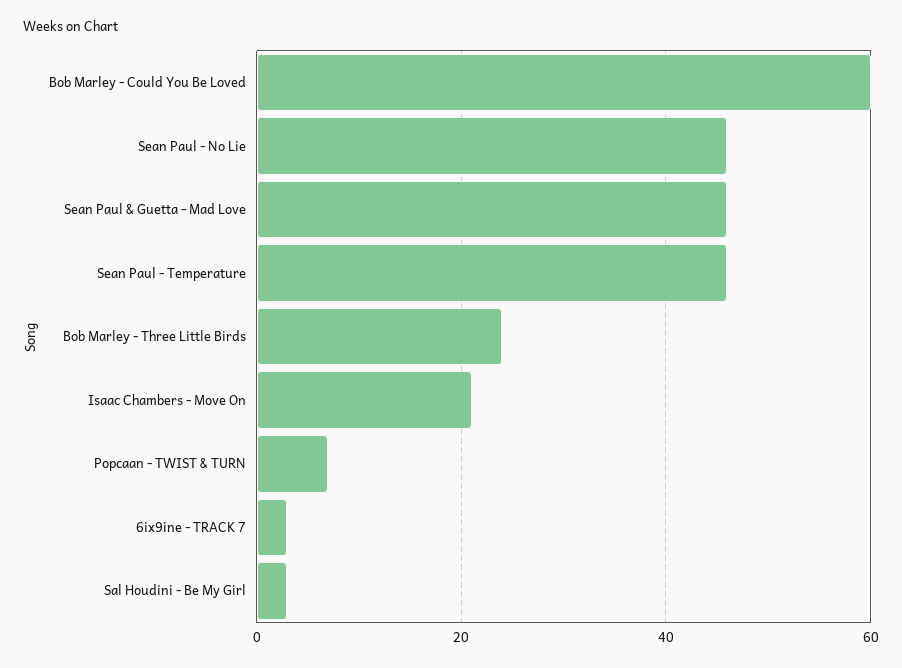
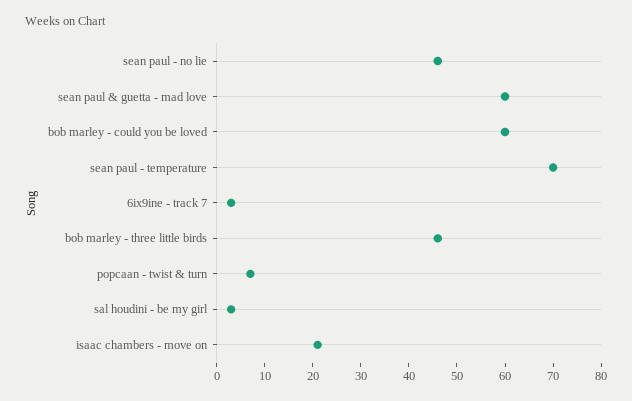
  {
    "Bob Marley - Could You Be Loved": 60,
    "Sean Paul - No Lie": 45,
-   "Sean Paul & Guetta - Mad Love": 45,
+   "Sean Paul & Guetta - Mad Love": 60,
-   "Sean Paul - Temperature": 45,
+   "Sean Paul - Temperature": 70,
-   "Bob Marley - Three Little Birds": 25,
+   "Bob Marley - Three Little Birds": 45,
    "Isaac Chambers - Move On": 20,
    "Popcaan - TWIST & TURN": 5,
    "6ix9ine - TRACK 7": 5,
    "Sal Houdini - Be My Girl": 5
  }

